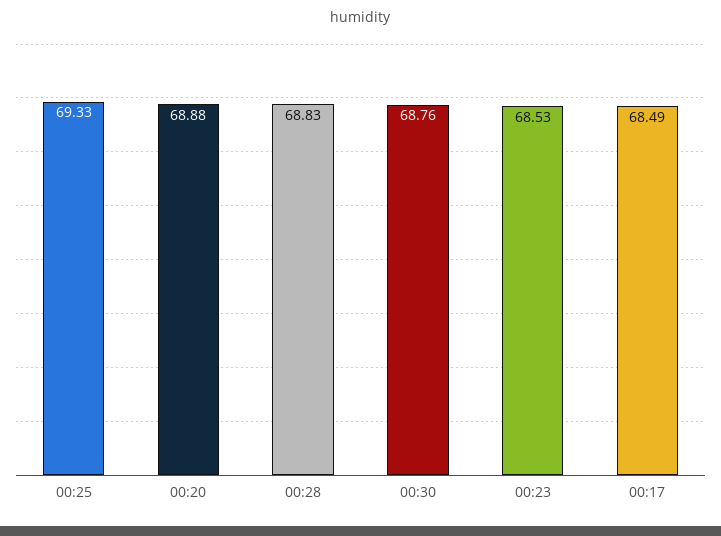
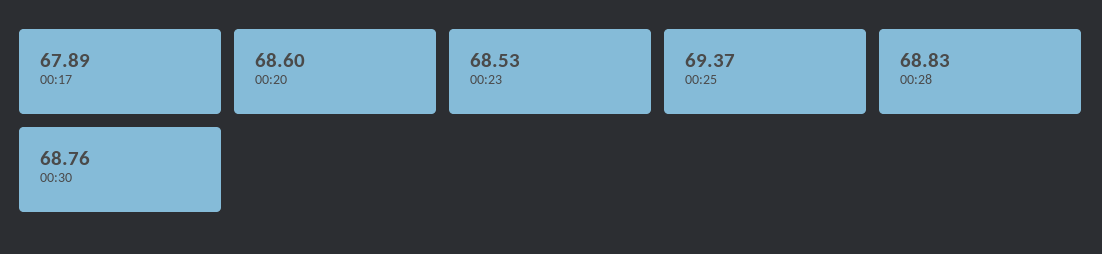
  {
-   "00:25": 69.33,
+   "00:25": 69.37,
-   "00:20": 68.88,
+   "00:20": 68.6,
    "00:28": 68.83,
    "00:30": 68.76,
    "00:23": 68.53,
-   "00:17": 68.49
+   "00:17": 67.89
  }

